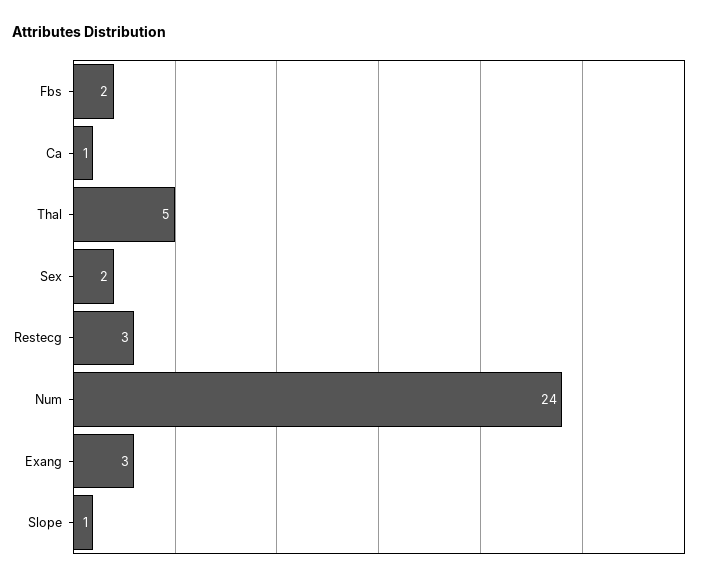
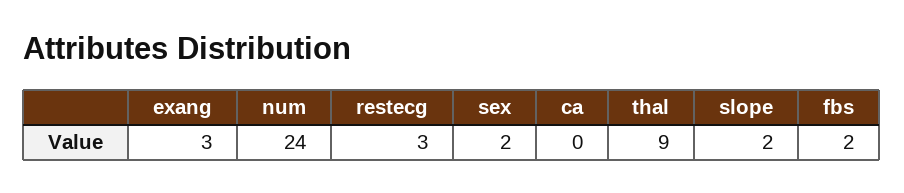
  {
    "Fbs": 2,
-   "Ca": 1,
+   "Ca": 0,
-   "Thal": 5,
+   "Thal": 9,
    "Sex": 2,
    "Restecg": 3,
    "Num": 24,
    "Exang": 3,
-   "Slope": 1
+   "Slope": 2
  }

